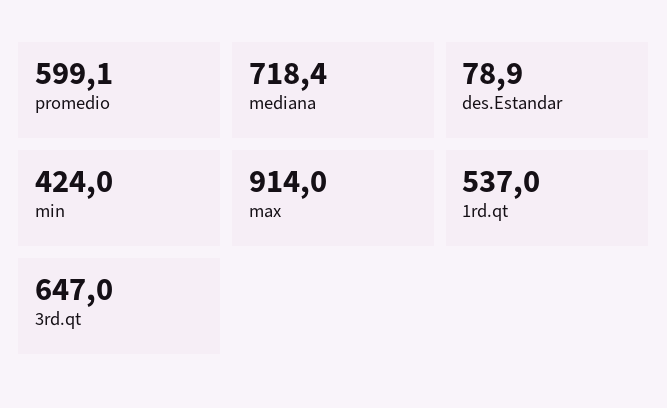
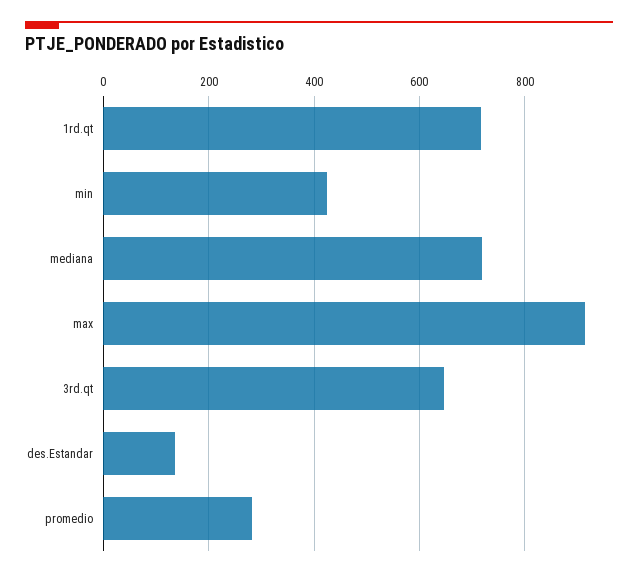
  {
-   "promedio": 599.1,
+   "promedio": 280,
    "mediana": 718.4,
-   "des.Estandar": 78.9,
+   "des.Estandar": 140,
    "min": 424,
    "max": 914,
-   "1rd.qt": 537,
+   "1rd.qt": 720,
    "3rd.qt": 647
  }

